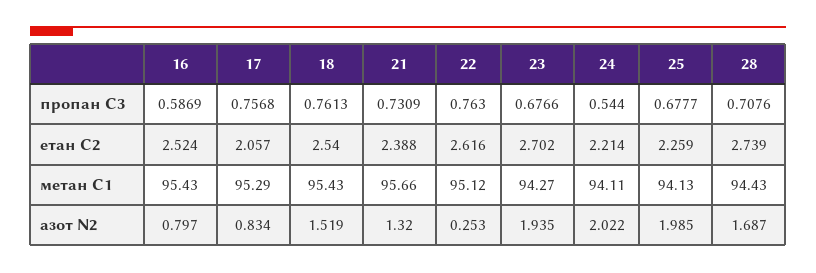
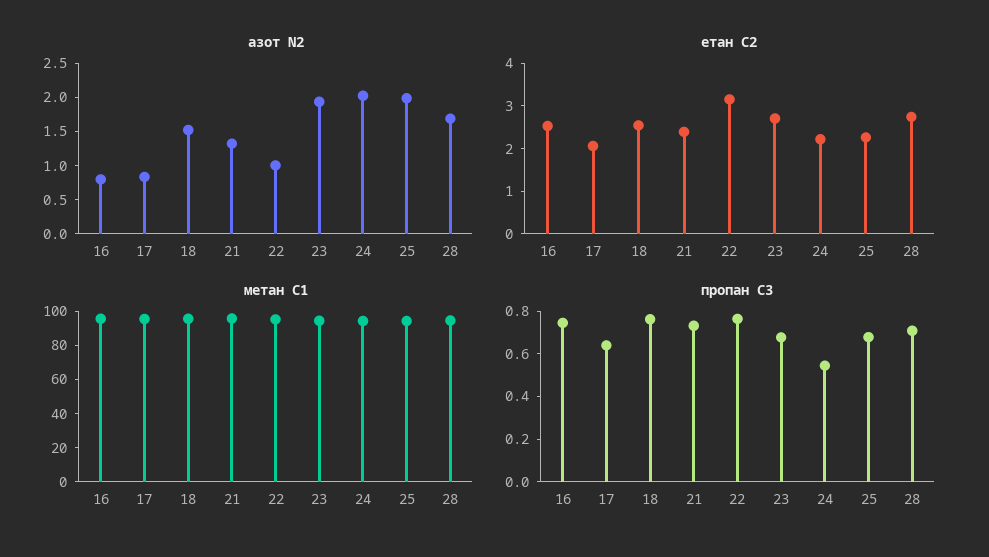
  {
    "пропан С3": {
-     "16": 0.5869,
+     "16": 0.75,
-     "17": 0.7568,
+     "17": 0.65,
      "18": 0.7613,
      "21": 0.7309,
      "22": 0.763,
      "23": 0.6766,
      "24": 0.544,
      "25": 0.6777,
      "28": 0.7076
    },
    "етан С2": {
      "16": 2.524,
      "17": 2.057,
      "18": 2.54,
      "21": 2.388,
-     "22": 2.616,
+     "22": 3.2,
      "23": 2.702,
      "24": 2.214,
      "25": 2.259,
      "28": 2.739
    },
    "метан С1": {
      "16": 95.43,
      "17": 95.29,
      "18": 95.43,
      "21": 95.66,
      "22": 95.12,
      "23": 94.27,
      "24": 94.11,
      "25": 94.13,
      "28": 94.43
    },
    "азот N2": {
      "16": 0.797,
      "17": 0.834,
      "18": 1.519,
      "21": 1.32,
-     "22": 0.253,
+     "22": 1,
      "23": 1.935,
      "24": 2.022,
      "25": 1.985,
      "28": 1.687
    }
  }

